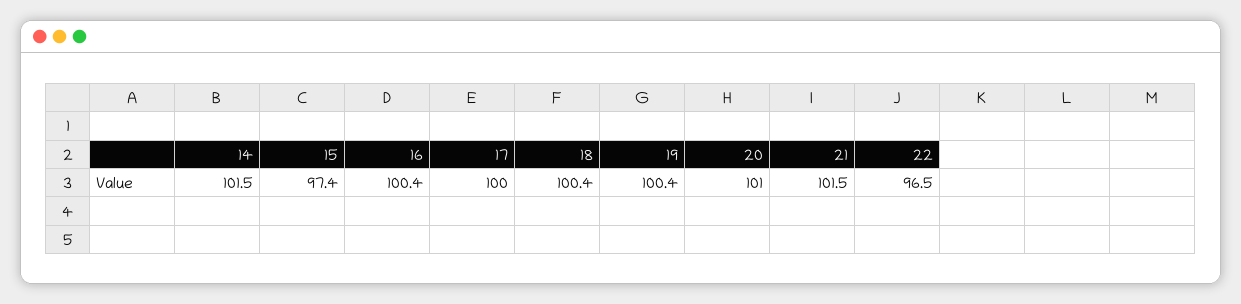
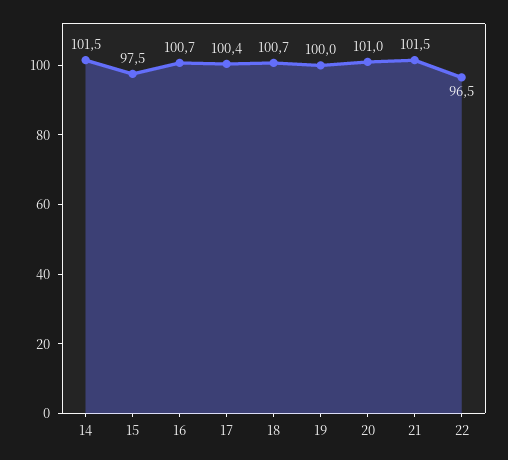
  {
    "14": 101.5,
-   "15": 97.4,
+   "15": 97.5,
-   "16": 100.4,
+   "16": 100.7,
-   "17": 100,
+   "17": 100.4,
-   "18": 100.4,
+   "18": 100.7,
-   "19": 100.4,
+   "19": 100,
    "20": 101,
    "21": 101.5,
    "22": 96.5
  }

